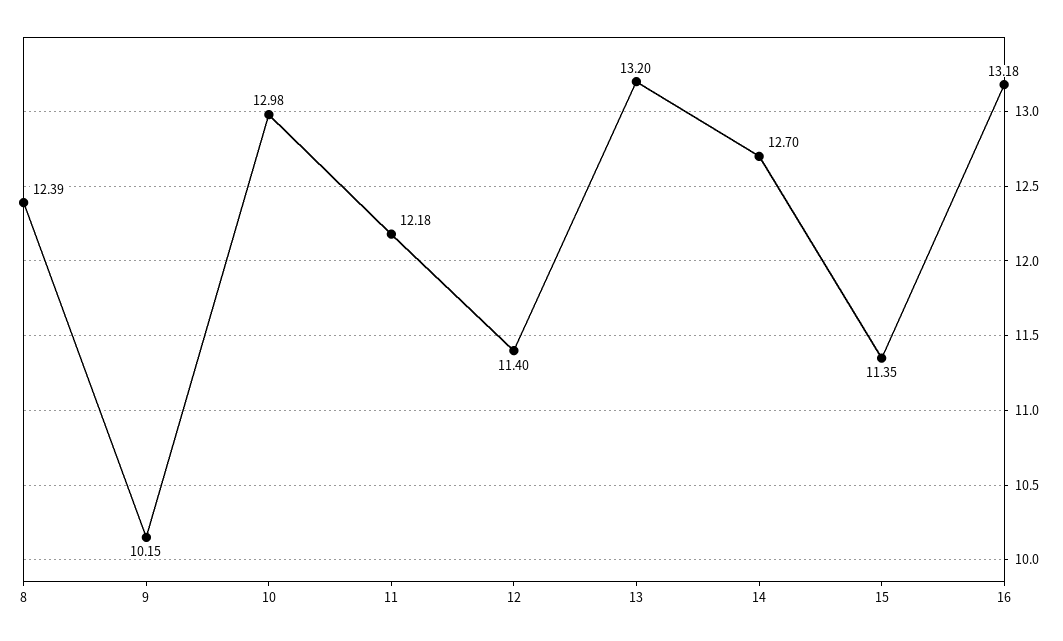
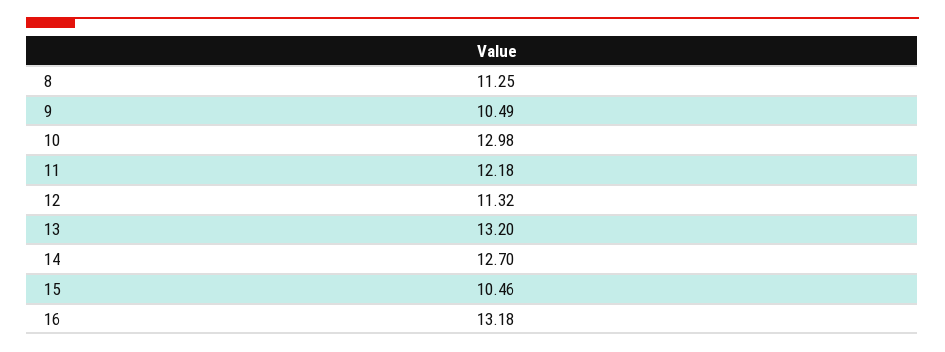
  {
-   "8": 12.39,
+   "8": 11.25,
-   "9": 10.15,
+   "9": 10.49,
    "10": 12.98,
    "11": 12.18,
-   "12": 11.4,
+   "12": 11.32,
    "13": 13.2,
    "14": 12.7,
-   "15": 11.35,
+   "15": 10.46,
    "16": 13.18
  }

